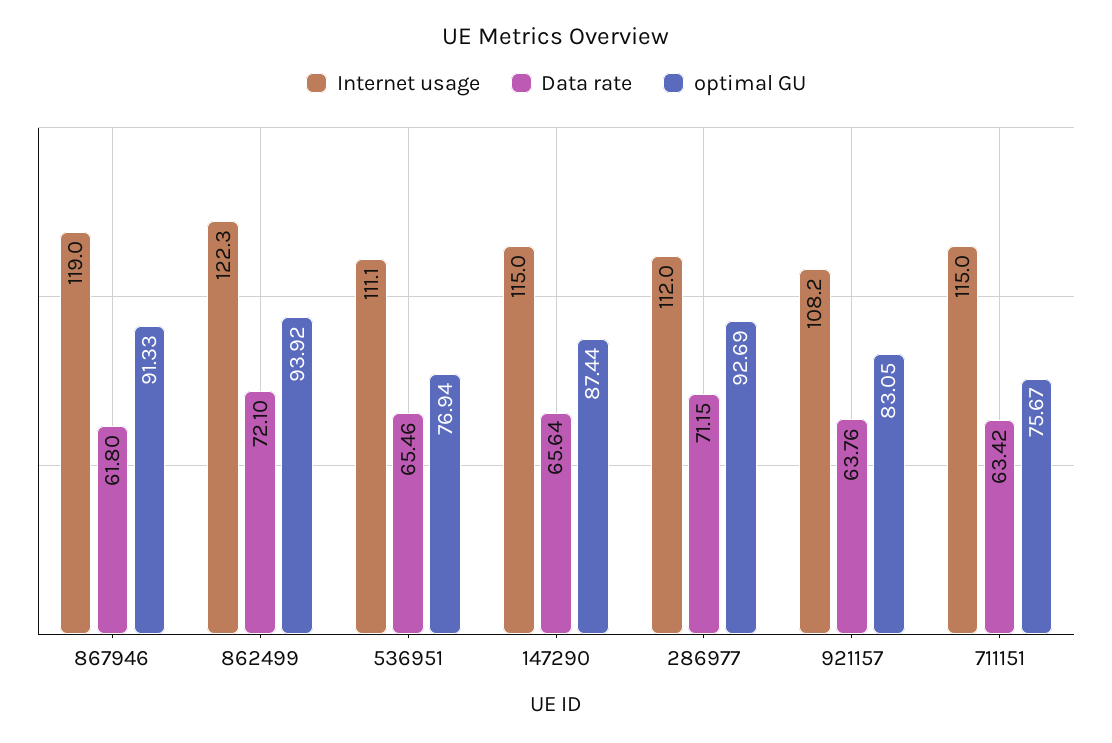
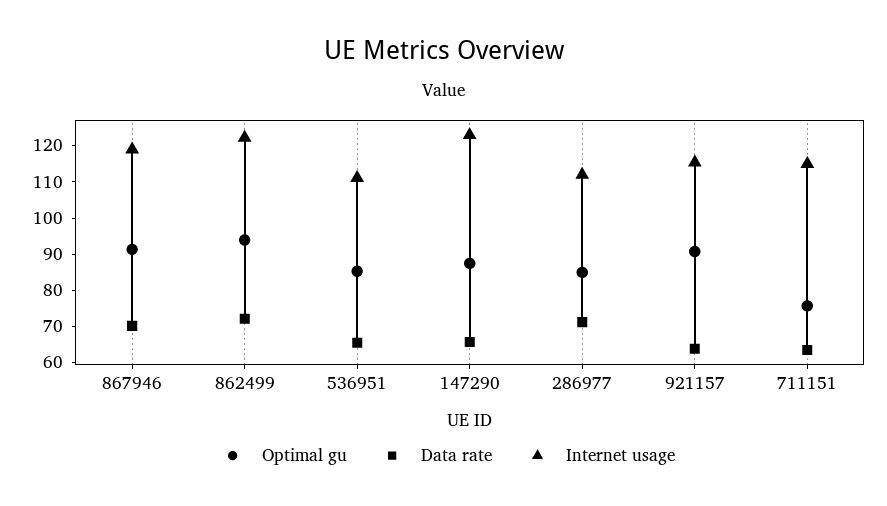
  {
    "Internet usage": {
      "867946": 119,
      "862499": 122.3,
      "536951": 111.1,
-     "147290": 115,
+     "147290": 122.5,
      "286977": 112,
-     "921157": 108.2,
+     "921157": 115,
      "711151": 115
    },
    "Data rate": {
-     "867946": 61.8,
+     "867946": 70,
      "862499": 72.1,
      "536951": 65.46,
      "147290": 65.64,
      "286977": 71.15,
      "921157": 63.76,
      "711151": 63.42
    },
    "optimal GU": {
      "867946": 91.33,
      "862499": 93.92,
-     "536951": 76.94,
+     "536951": 85,
      "147290": 87.44,
-     "286977": 92.69,
+     "286977": 85,
-     "921157": 83.05,
+     "921157": 90,
      "711151": 75.67
    }
  }

